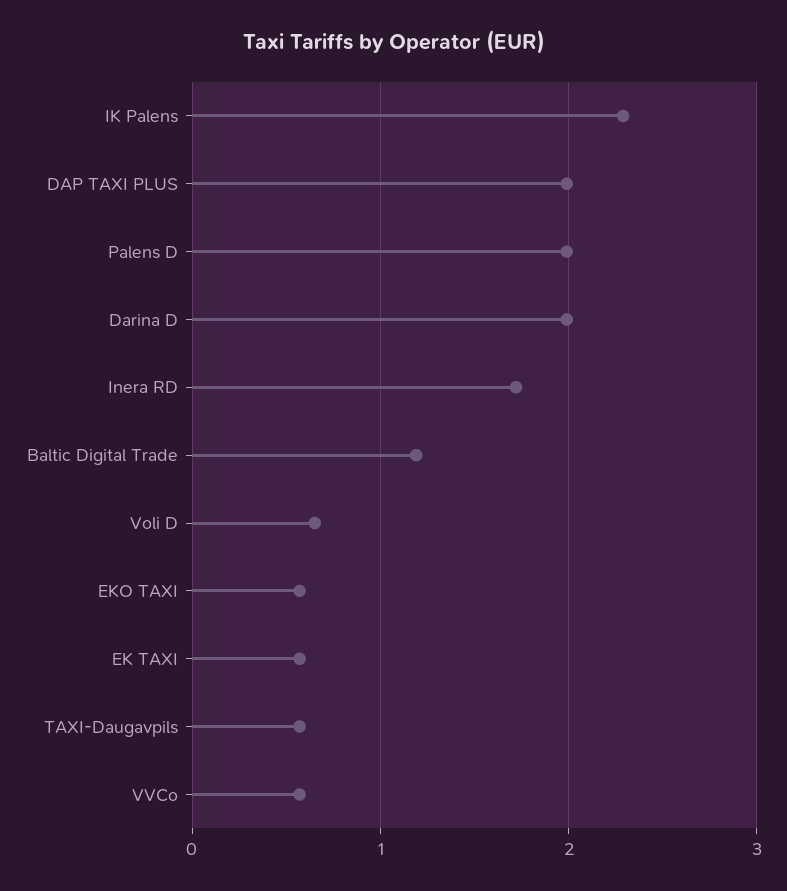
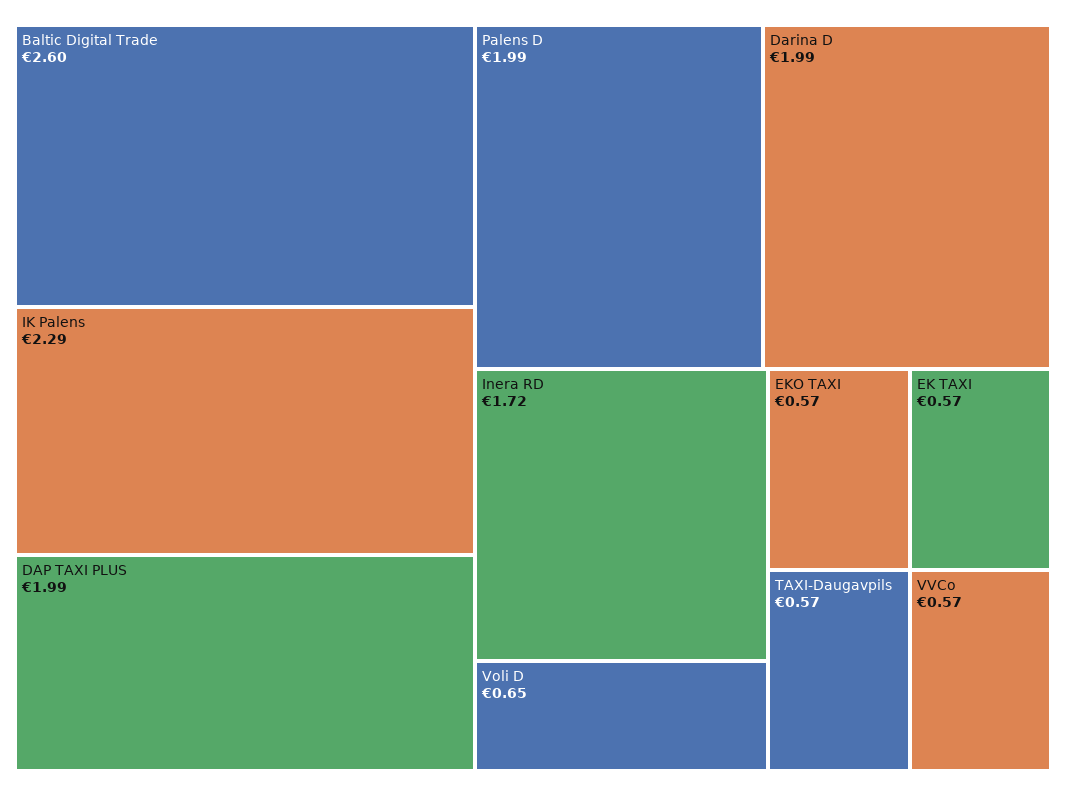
  {
    "IK Palens": 2.29,
    "DAP TAXI PLUS": 1.99,
    "Palens D": 1.99,
    "Darina D": 1.99,
    "Inera RD": 1.72,
-   "Baltic Digital Trade": 1.2,
+   "Baltic Digital Trade": 2.6,
    "Voli D": 0.65,
    "EKO TAXI": 0.57,
    "EK TAXI": 0.57,
    "TAXI-Daugavpils": 0.57,
    "VVCo": 0.57
  }

